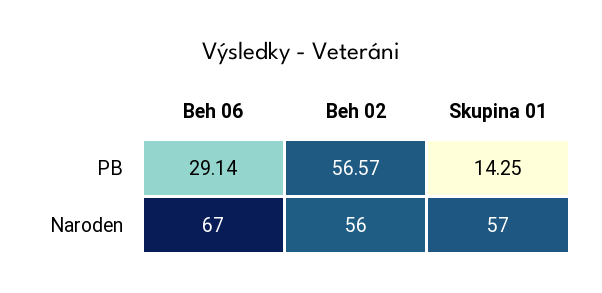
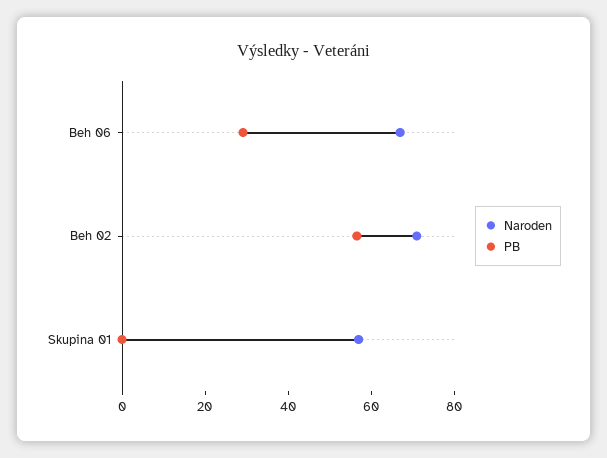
  {
    "PB": {
      "Beh 06": 29.14,
      "Beh 02": 56.57,
-     "Skupina 01": 14.25
+     "Skupina 01": 0
    },
    "Naroden": {
      "Beh 06": 67,
-     "Beh 02": 56,
+     "Beh 02": 70,
      "Skupina 01": 57
    }
  }

